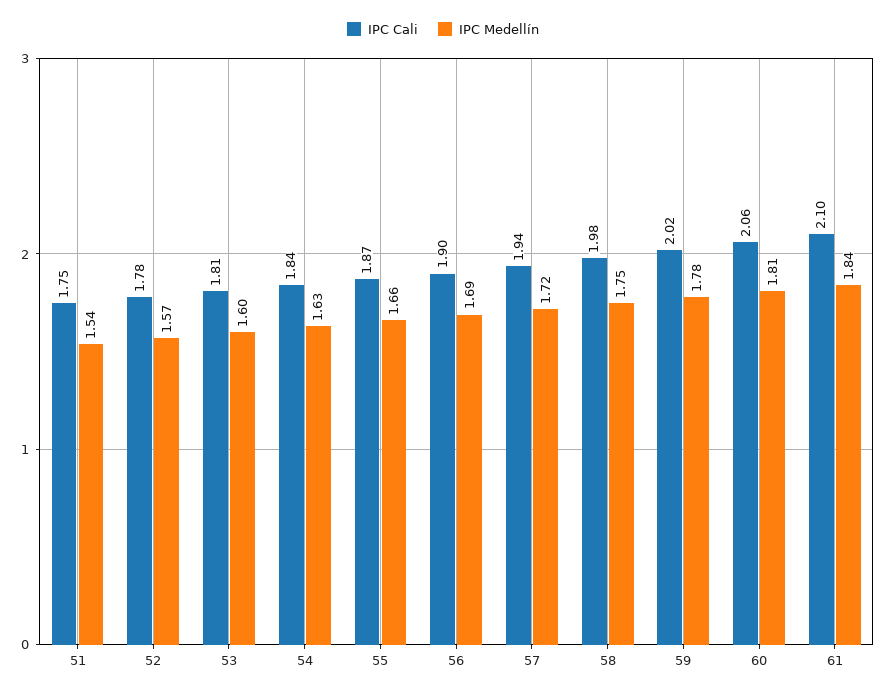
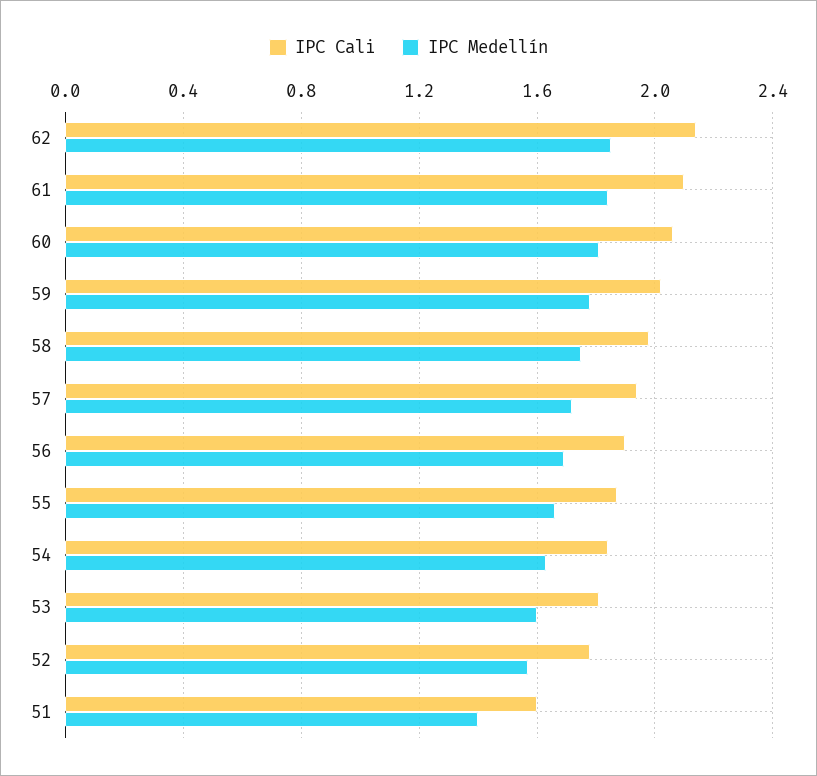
  {
    "IPC Cali": {
-     "51": 1.75,
+     "51": 1.6,
      "52": 1.78,
      "53": 1.81,
      "54": 1.84,
      "55": 1.87,
      "56": 1.9,
      "57": 1.94,
      "58": 1.98,
      "59": 2.02,
      "60": 2.06,
-     "61": 2.1
+     "61": 2.1,
+     "62": 2.15
    },
    "IPC Medellín": {
-     "51": 1.54,
+     "51": 1.4,
      "52": 1.57,
      "53": 1.6,
      "54": 1.63,
      "55": 1.66,
      "56": 1.69,
      "57": 1.72,
      "58": 1.75,
      "59": 1.78,
      "60": 1.81,
-     "61": 1.84
+     "61": 1.84,
+     "62": 1.85
    }
  }

